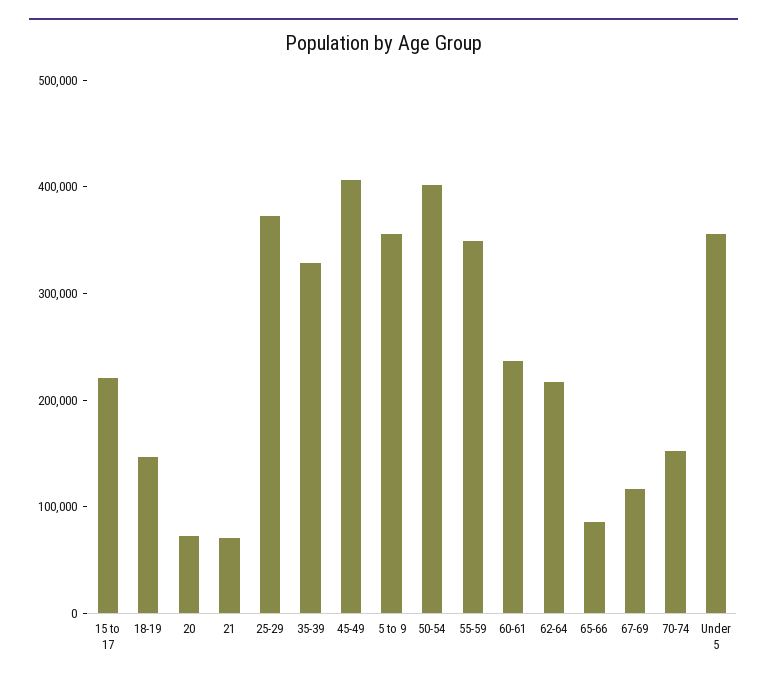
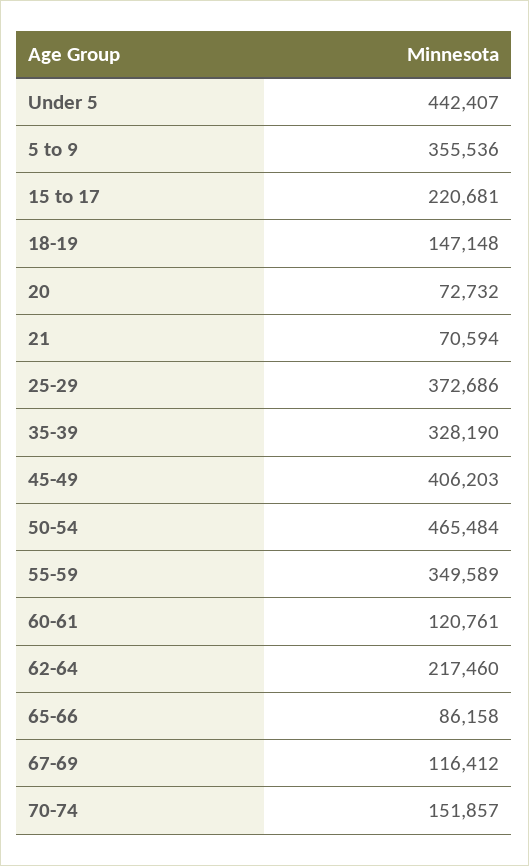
  {
    "15 to 17": 220681,
    "18-19": 147148,
    "20": 72732,
    "21": 70594,
    "25-29": 372686,
    "35-39": 328190,
    "45-49": 406203,
    "5 to 9": 355536,
-   "50-54": 400000,
+   "50-54": 465484,
    "55-59": 349589,
-   "60-61": 240000,
+   "60-61": 120761,
    "62-64": 217460,
    "65-66": 86158,
    "67-69": 116412,
    "70-74": 151857,
-   "Under 5": 360000
+   "Under 5": 442407
  }

